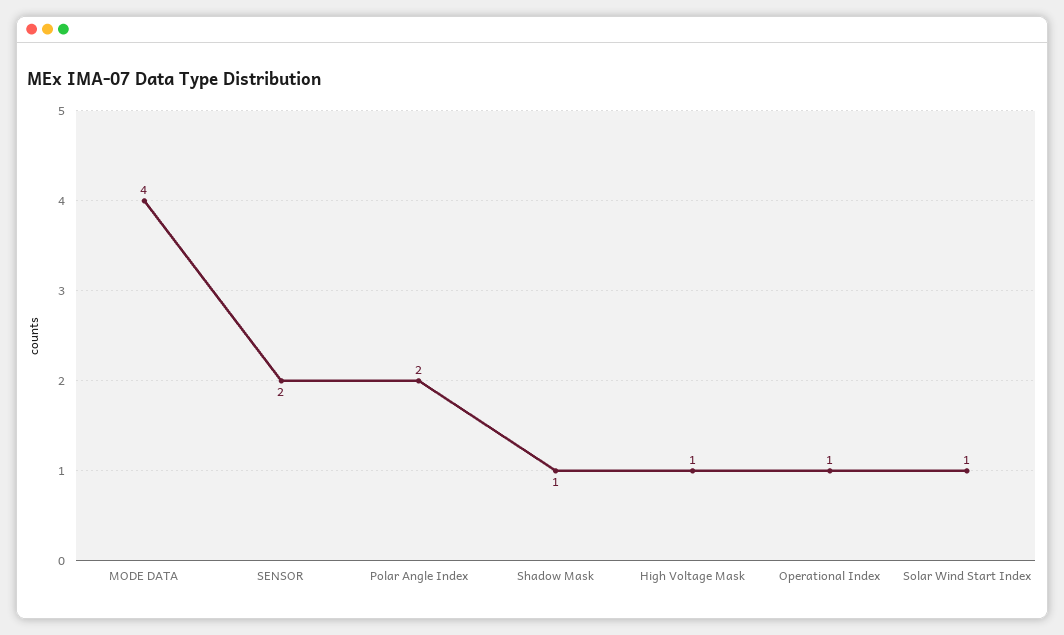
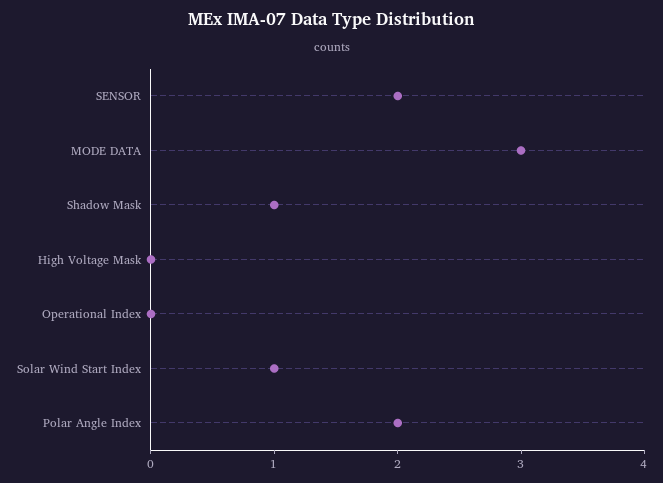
  {
-   "MODE DATA": 4,
+   "MODE DATA": 3,
    "SENSOR": 2,
    "Polar Angle Index": 2,
    "Shadow Mask": 1,
-   "High Voltage Mask": 1,
+   "High Voltage Mask": 0,
-   "Operational Index": 1,
+   "Operational Index": 0,
    "Solar Wind Start Index": 1
  }

